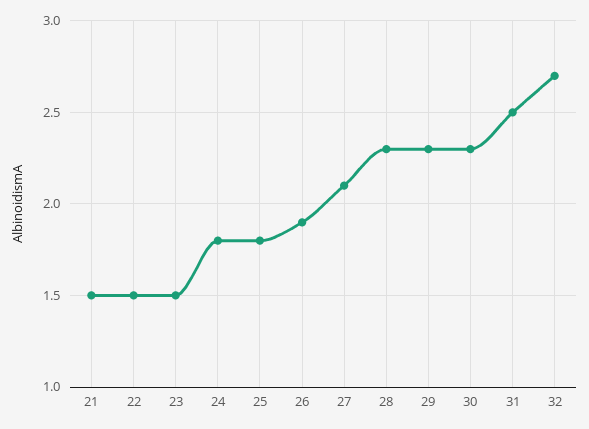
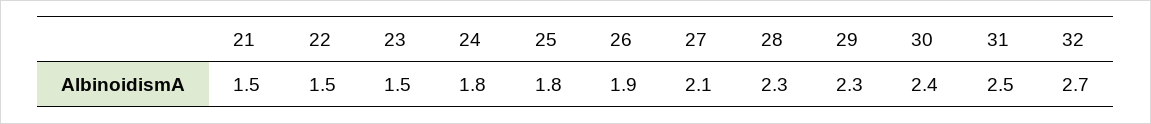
  {
    "21": 1.5,
    "22": 1.5,
    "23": 1.5,
    "24": 1.8,
    "25": 1.8,
    "26": 1.9,
    "27": 2.1,
    "28": 2.3,
    "29": 2.3,
-   "30": 2.3,
+   "30": 2.4,
    "31": 2.5,
    "32": 2.7
  }

